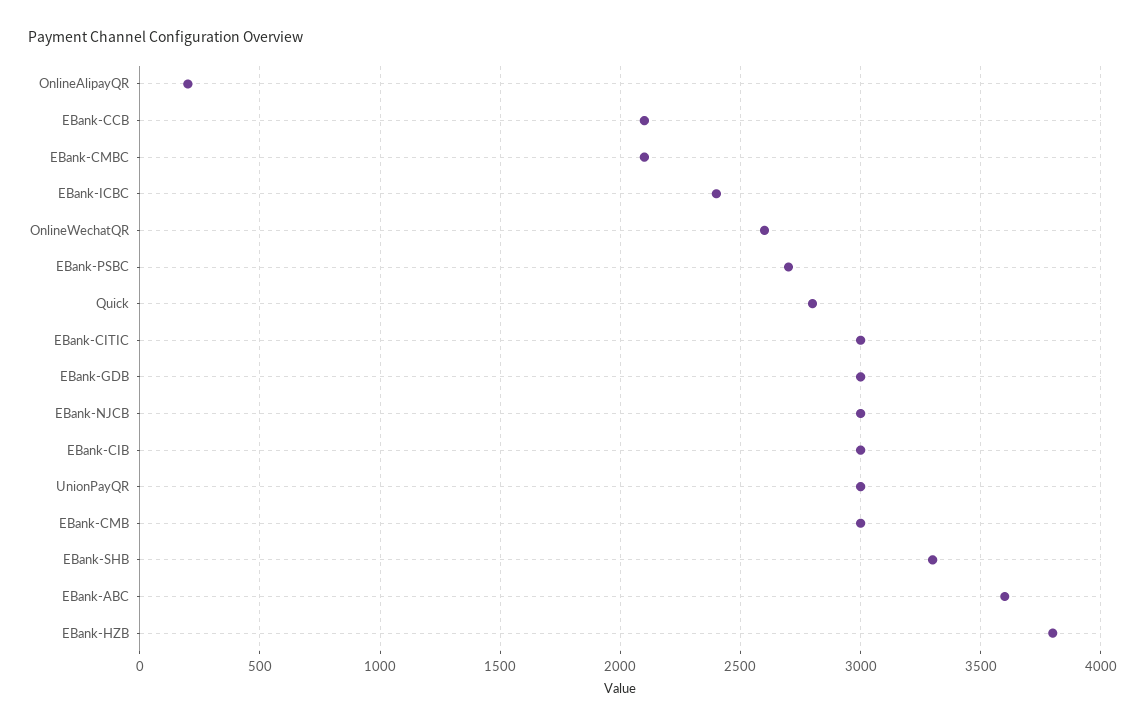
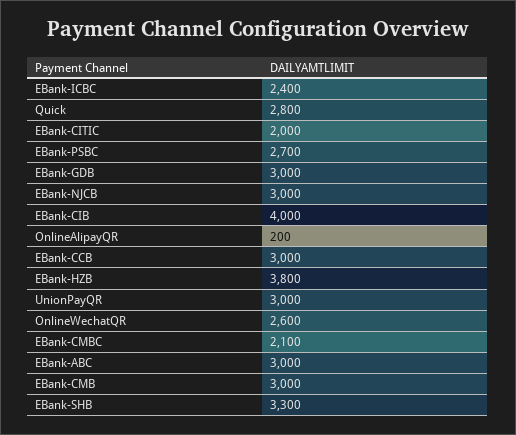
  {
    "OnlineAlipayQR": 200,
-   "EBank-CCB": 2100,
+   "EBank-CCB": 3000,
    "EBank-CMBC": 2100,
    "EBank-ICBC": 2400,
    "OnlineWechatQR": 2600,
    "EBank-PSBC": 2700,
    "Quick": 2800,
-   "EBank-CITIC": 3000,
+   "EBank-CITIC": 2000,
    "EBank-GDB": 3000,
    "EBank-NJCB": 3000,
-   "EBank-CIB": 3000,
+   "EBank-CIB": 4000,
    "UnionPayQR": 3000,
    "EBank-CMB": 3000,
    "EBank-SHB": 3300,
-   "EBank-ABC": 3600,
+   "EBank-ABC": 3000,
    "EBank-HZB": 3800
  }

